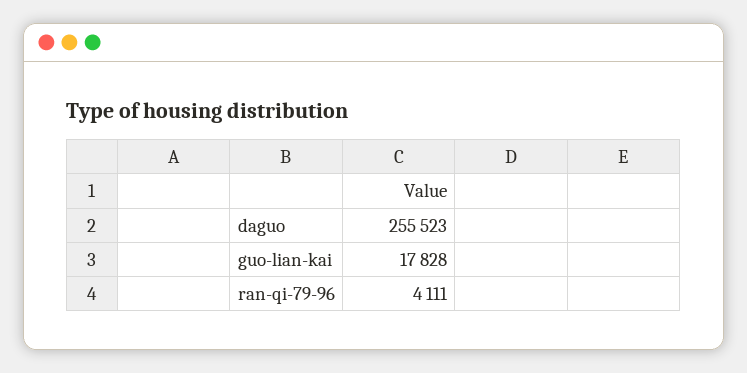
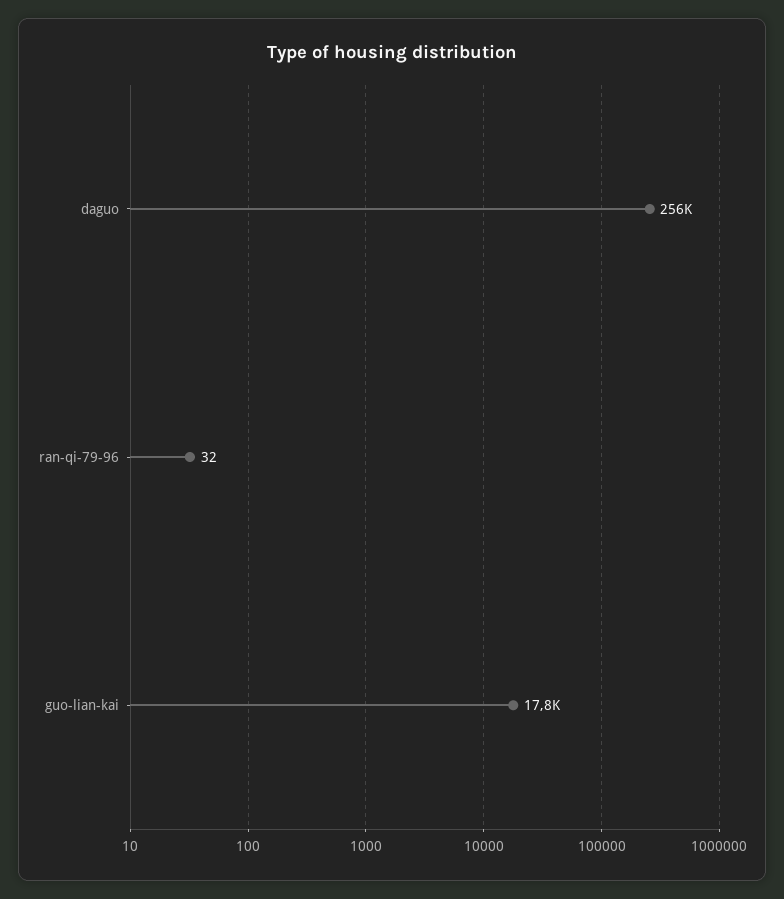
  {
    "daguo": 255523,
    "guo-lian-kai": 17828,
-   "ran-qi-79-96": 4111
+   "ran-qi-79-96": 32
  }

